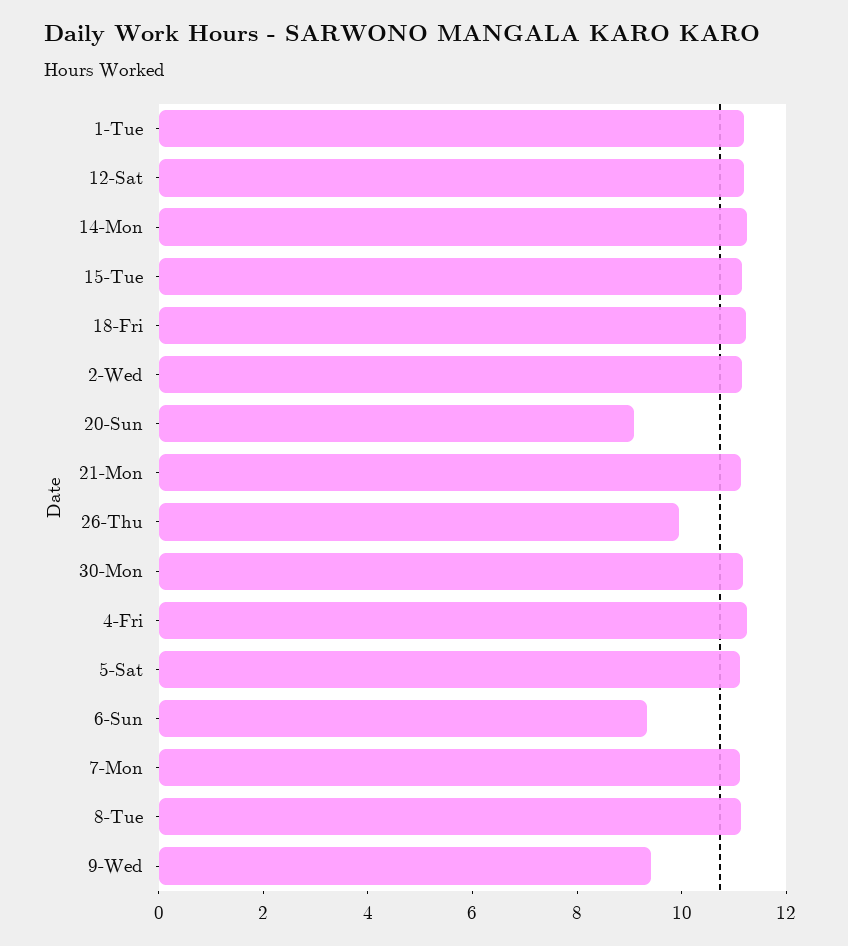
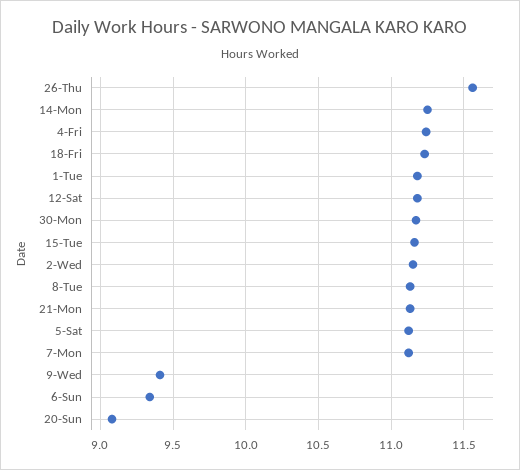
  {
    "1-Tue": 11.2,
    "12-Sat": 11.2,
    "14-Mon": 11.25,
    "15-Tue": 11.15,
    "18-Fri": 11.25,
    "2-Wed": 11.15,
    "20-Sun": 9.1,
    "21-Mon": 11.15,
-   "26-Thu": 10,
+   "26-Thu": 11.55,
    "30-Mon": 11.15,
    "4-Fri": 11.25,
    "5-Sat": 11.1,
    "6-Sun": 9.35,
    "7-Mon": 11.1,
    "8-Tue": 11.15,
    "9-Wed": 9.4
  }

